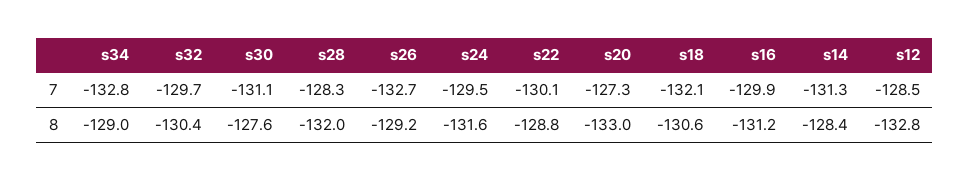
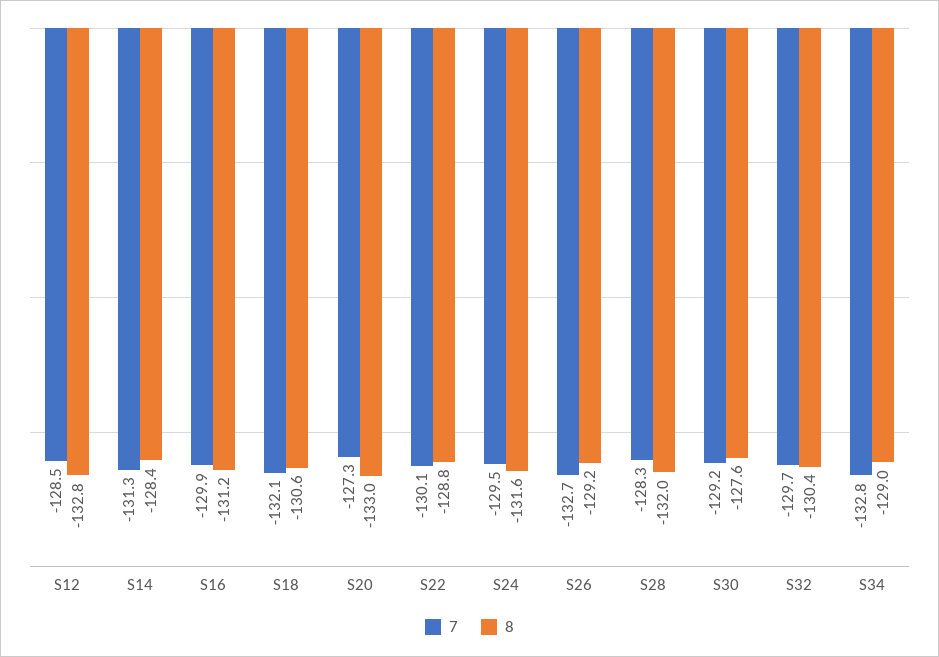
  {
    "7": {
      "s34": -132.8,
      "s32": -129.7,
-     "s30": -131.1,
+     "s30": -129.2,
      "s28": -128.3,
      "s26": -132.7,
      "s24": -129.5,
      "s22": -130.1,
      "s20": -127.3,
      "s18": -132.1,
      "s16": -129.9,
      "s14": -131.3,
      "s12": -128.5
    },
    "8": {
      "s34": -129,
      "s32": -130.4,
      "s30": -127.6,
      "s28": -132,
      "s26": -129.2,
      "s24": -131.6,
      "s22": -128.8,
      "s20": -133,
      "s18": -130.6,
      "s16": -131.2,
      "s14": -128.4,
      "s12": -132.8
    }
  }

